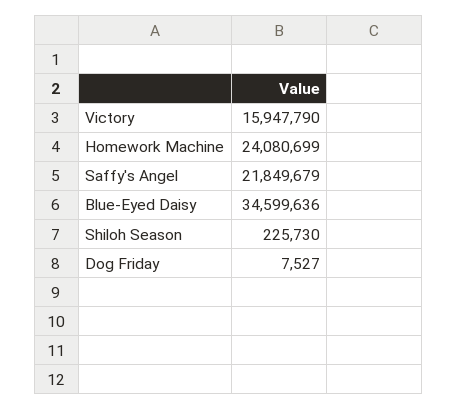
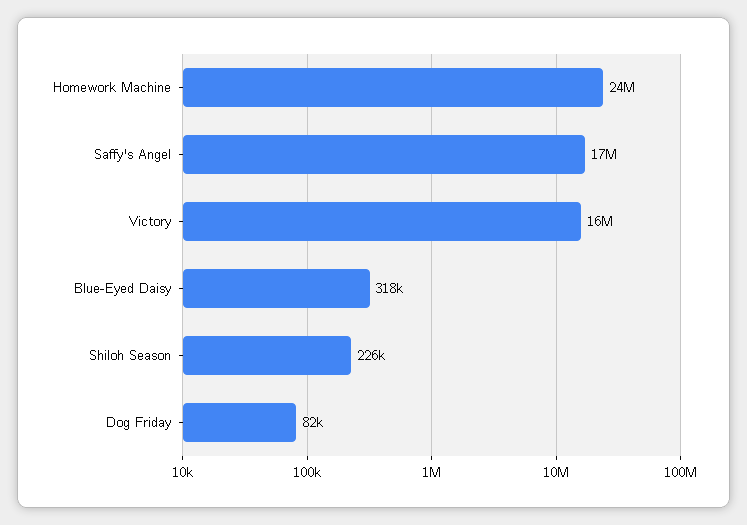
  {
    "Victory": 15947790,
    "Homework Machine": 24080699,
-   "Saffy's Angel": 21849679,
+   "Saffy's Angel": 17000000,
-   "Blue-Eyed Daisy": 34599636,
+   "Blue-Eyed Daisy": 318000,
    "Shiloh Season": 225730,
-   "Dog Friday": 7527
+   "Dog Friday": 82000
  }

